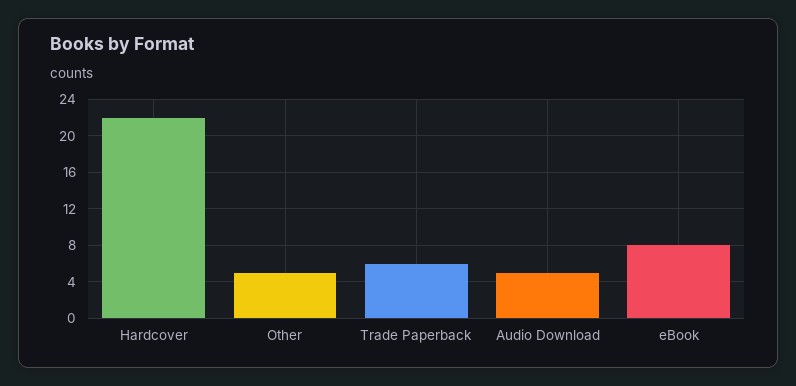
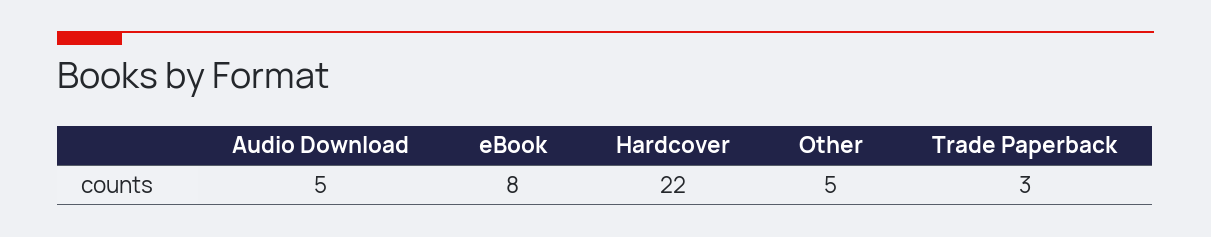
  {
    "Hardcover": 22,
    "Other": 5,
-   "Trade Paperback": 6,
+   "Trade Paperback": 3,
    "Audio Download": 5,
    "eBook": 8
  }

